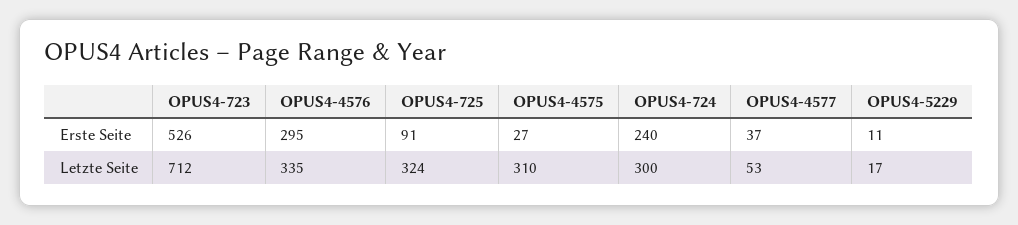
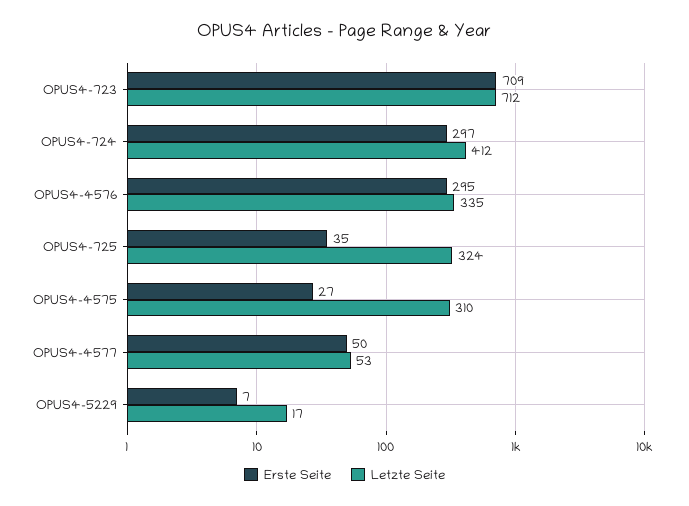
  {
    "Erste Seite": {
-     "OPUS4-723": 526,
+     "OPUS4-723": 709,
      "OPUS4-4576": 295,
-     "OPUS4-725": 91,
+     "OPUS4-725": 35,
      "OPUS4-4575": 27,
-     "OPUS4-724": 240,
+     "OPUS4-724": 297,
-     "OPUS4-4577": 37,
+     "OPUS4-4577": 50,
-     "OPUS4-5229": 11
+     "OPUS4-5229": 7
    },
    "Letzte Seite": {
      "OPUS4-723": 712,
      "OPUS4-4576": 335,
      "OPUS4-725": 324,
      "OPUS4-4575": 310,
-     "OPUS4-724": 300,
+     "OPUS4-724": 412,
      "OPUS4-4577": 53,
      "OPUS4-5229": 17
    }
  }

